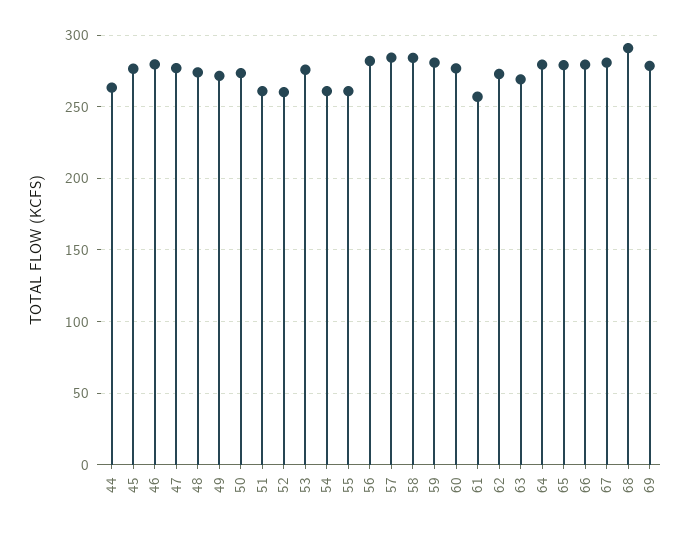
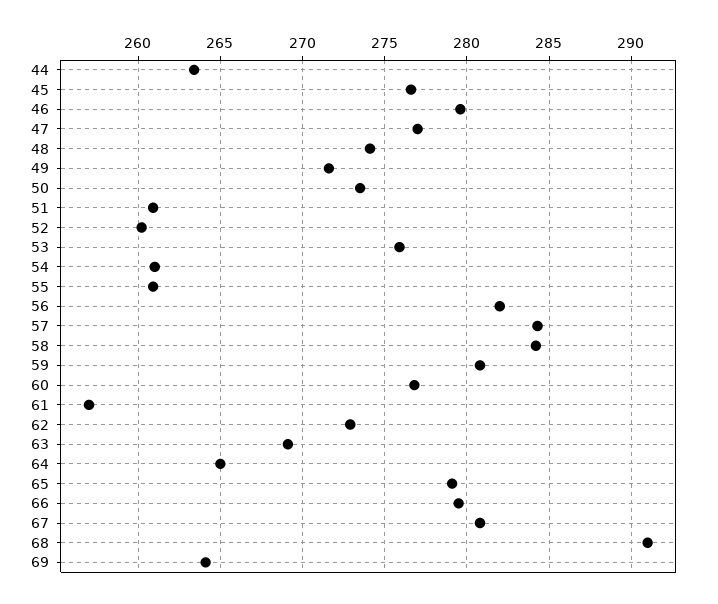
  {
    "44": 263.5,
    "45": 276.5,
    "46": 279.5,
    "47": 277,
    "48": 274,
    "49": 271.5,
    "50": 273.5,
    "51": 261,
    "52": 260,
    "53": 276,
    "54": 261,
    "55": 261,
    "56": 282,
    "57": 284.5,
    "58": 284,
    "59": 281,
    "60": 277,
    "61": 257,
    "62": 273,
    "63": 269,
-   "64": 280,
+   "64": 265,
    "65": 279,
    "66": 279.5,
    "67": 281,
    "68": 291,
-   "69": 280
+   "69": 264
  }

